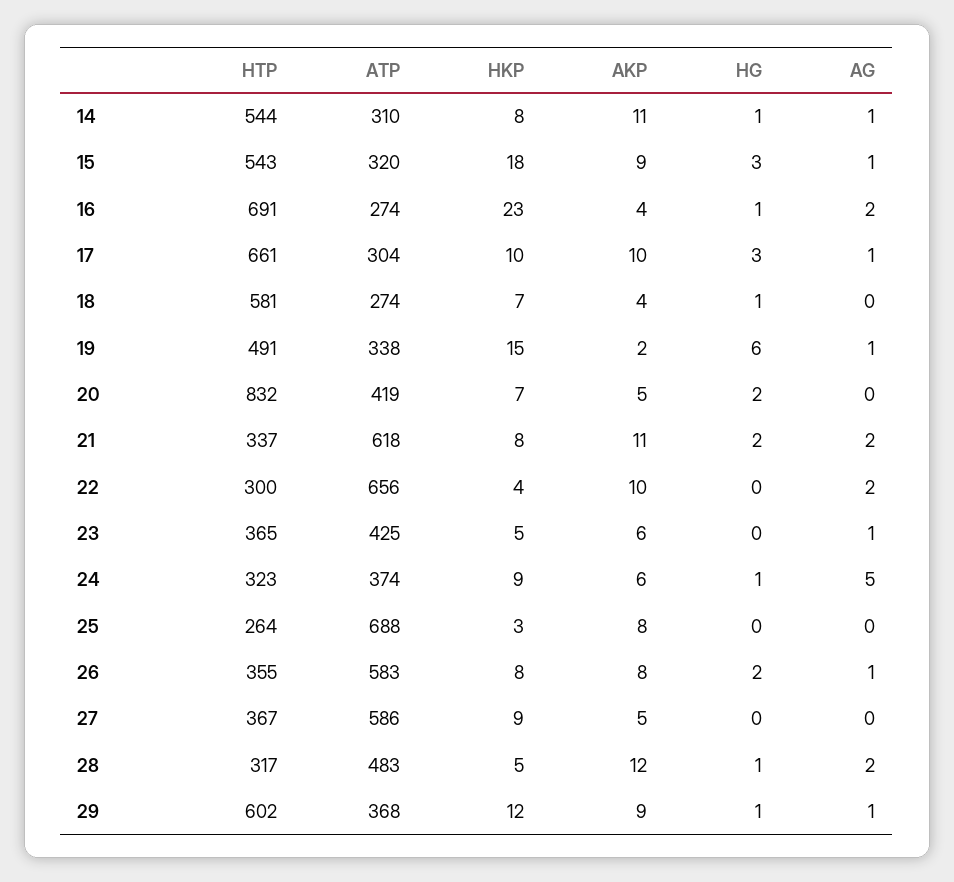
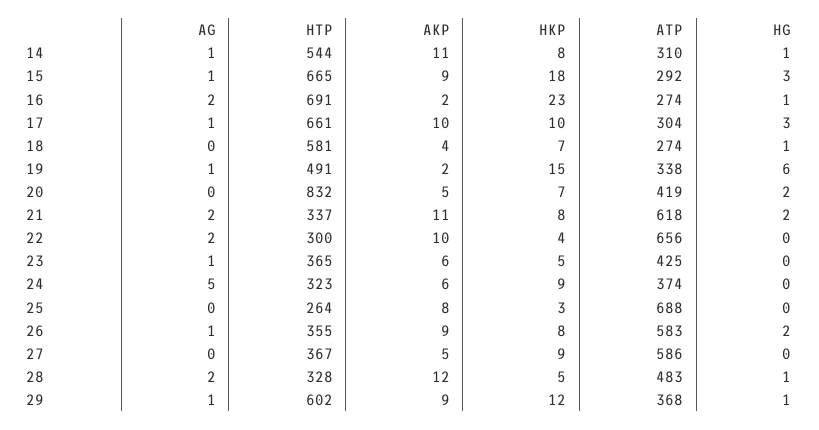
  {
    "HTP": {
      "14": 544,
-     "15": 543,
+     "15": 665,
      "16": 691,
      "17": 661,
      "18": 581,
      "19": 491,
      "20": 832,
      "21": 337,
      "22": 300,
      "23": 365,
      "24": 323,
      "25": 264,
      "26": 355,
      "27": 367,
-     "28": 317,
+     "28": 328,
      "29": 602
    },
    "ATP": {
      "14": 310,
-     "15": 320,
+     "15": 292,
      "16": 274,
      "17": 304,
      "18": 274,
      "19": 338,
      "20": 419,
      "21": 618,
      "22": 656,
      "23": 425,
      "24": 374,
      "25": 688,
      "26": 583,
      "27": 586,
      "28": 483,
      "29": 368
    },
    "HKP": {
      "14": 8,
      "15": 18,
      "16": 23,
      "17": 10,
      "18": 7,
      "19": 15,
      "20": 7,
      "21": 8,
      "22": 4,
      "23": 5,
      "24": 9,
      "25": 3,
      "26": 8,
      "27": 9,
      "28": 5,
      "29": 12
    },
    "AKP": {
      "14": 11,
      "15": 9,
-     "16": 4,
+     "16": 2,
      "17": 10,
      "18": 4,
      "19": 2,
      "20": 5,
      "21": 11,
      "22": 10,
      "23": 6,
      "24": 6,
      "25": 8,
-     "26": 8,
+     "26": 9,
      "27": 5,
      "28": 12,
      "29": 9
    },
    "HG": {
      "14": 1,
      "15": 3,
      "16": 1,
      "17": 3,
      "18": 1,
      "19": 6,
      "20": 2,
      "21": 2,
      "22": 0,
      "23": 0,
-     "24": 1,
+     "24": 0,
      "25": 0,
      "26": 2,
      "27": 0,
      "28": 1,
      "29": 1
    },
    "AG": {
      "14": 1,
      "15": 1,
      "16": 2,
      "17": 1,
      "18": 0,
      "19": 1,
      "20": 0,
      "21": 2,
      "22": 2,
      "23": 1,
      "24": 5,
      "25": 0,
      "26": 1,
      "27": 0,
      "28": 2,
      "29": 1
    }
  }

